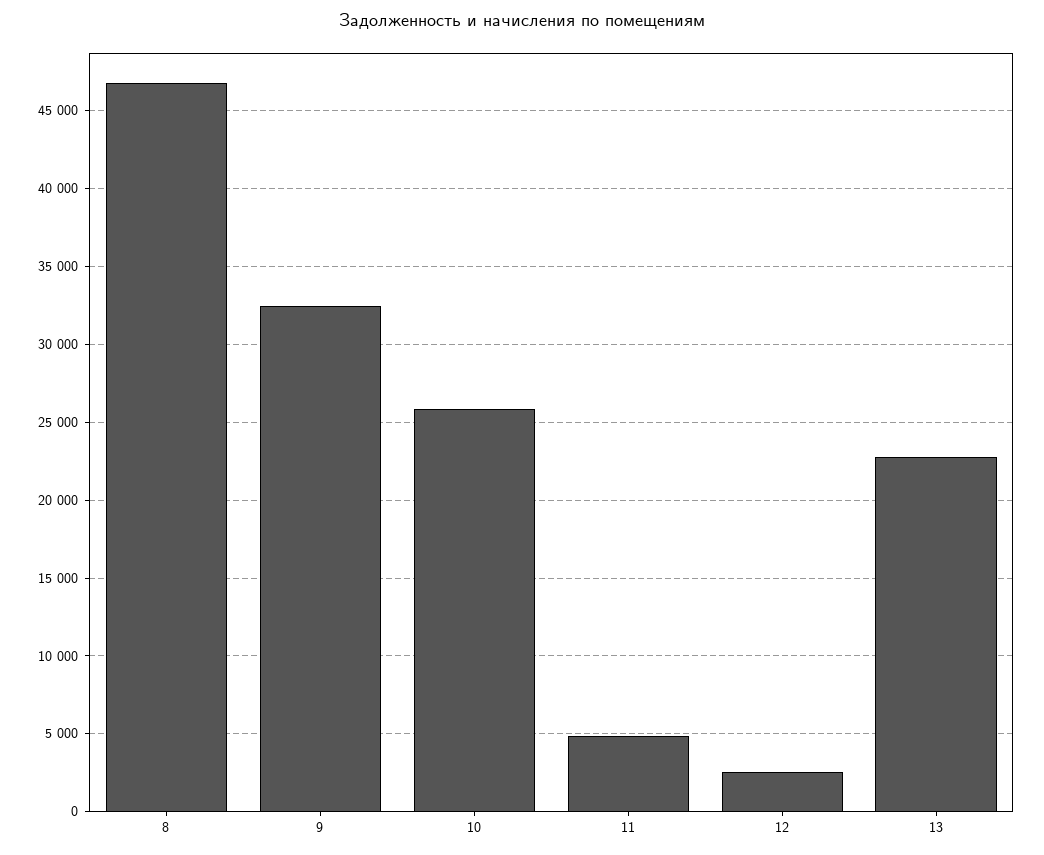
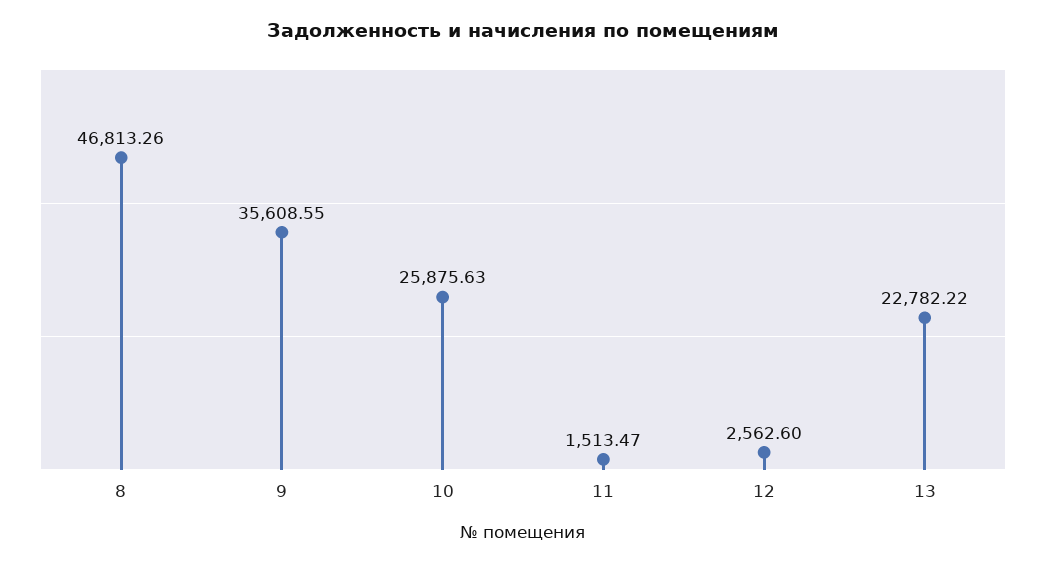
  {
    "8": 46813.26,
-   "9": 32500,
+   "9": 35608.55,
    "10": 25875.63,
-   "11": 5000,
+   "11": 1513.47,
    "12": 2562.6,
    "13": 22782.22
  }

